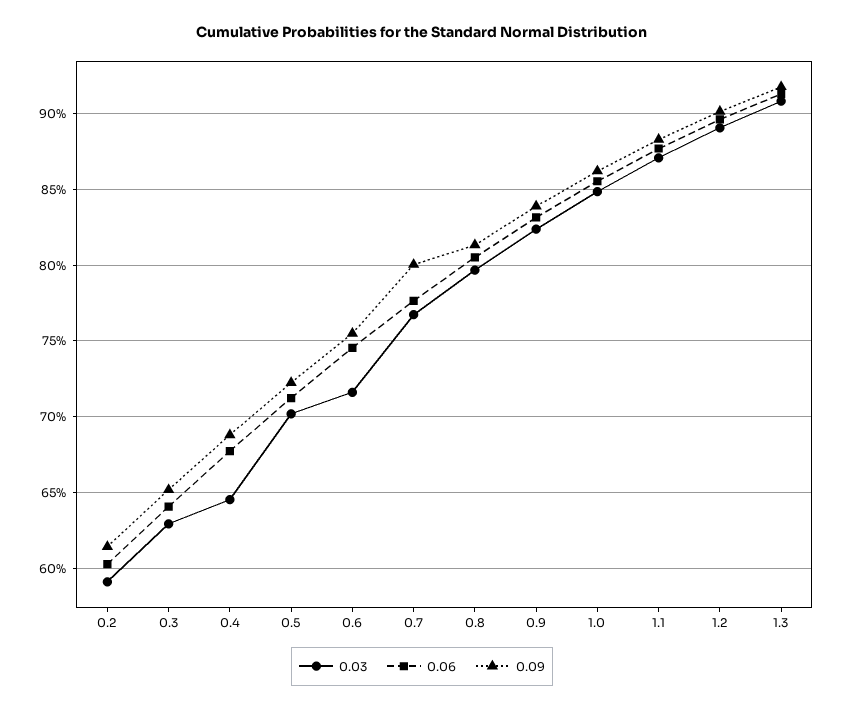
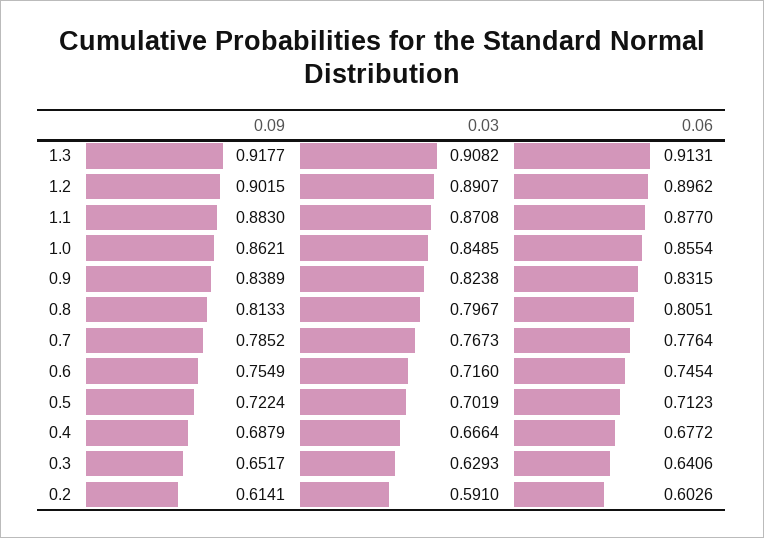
  {
    "0.03": {
      "0.2": 0.591,
      "0.3": 0.6293,
-     "0.4": 0.645,
+     "0.4": 0.6664,
      "0.5": 0.7019,
      "0.6": 0.716,
      "0.7": 0.7673,
      "0.8": 0.7967,
      "0.9": 0.8238,
      "1.0": 0.8485,
      "1.1": 0.8708,
      "1.2": 0.8907,
      "1.3": 0.9082
    },
    "0.06": {
      "0.2": 0.6026,
      "0.3": 0.6406,
      "0.4": 0.6772,
      "0.5": 0.7123,
      "0.6": 0.7454,
      "0.7": 0.7764,
      "0.8": 0.8051,
      "0.9": 0.8315,
      "1.0": 0.8554,
      "1.1": 0.877,
      "1.2": 0.8962,
      "1.3": 0.9131
    },
    "0.09": {
      "0.2": 0.6141,
      "0.3": 0.6517,
      "0.4": 0.6879,
      "0.5": 0.7224,
      "0.6": 0.7549,
-     "0.7": 0.8,
+     "0.7": 0.7852,
      "0.8": 0.8133,
      "0.9": 0.8389,
      "1.0": 0.8621,
      "1.1": 0.883,
      "1.2": 0.9015,
      "1.3": 0.9177
    }
  }

